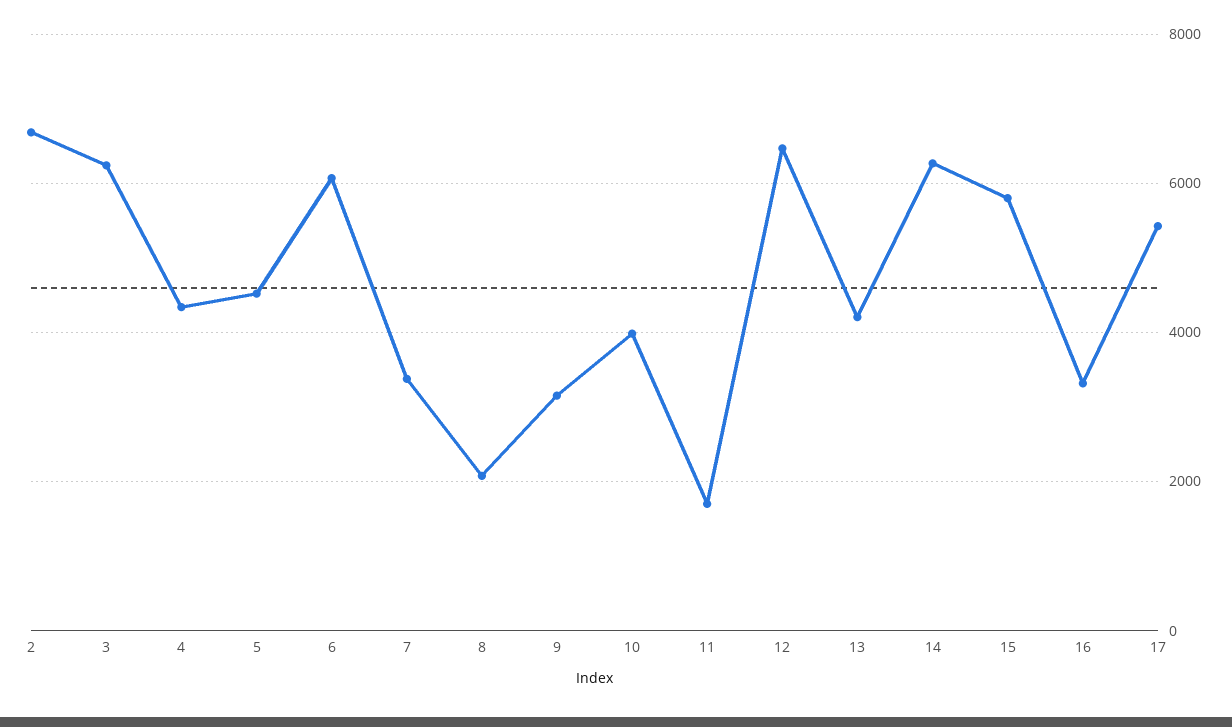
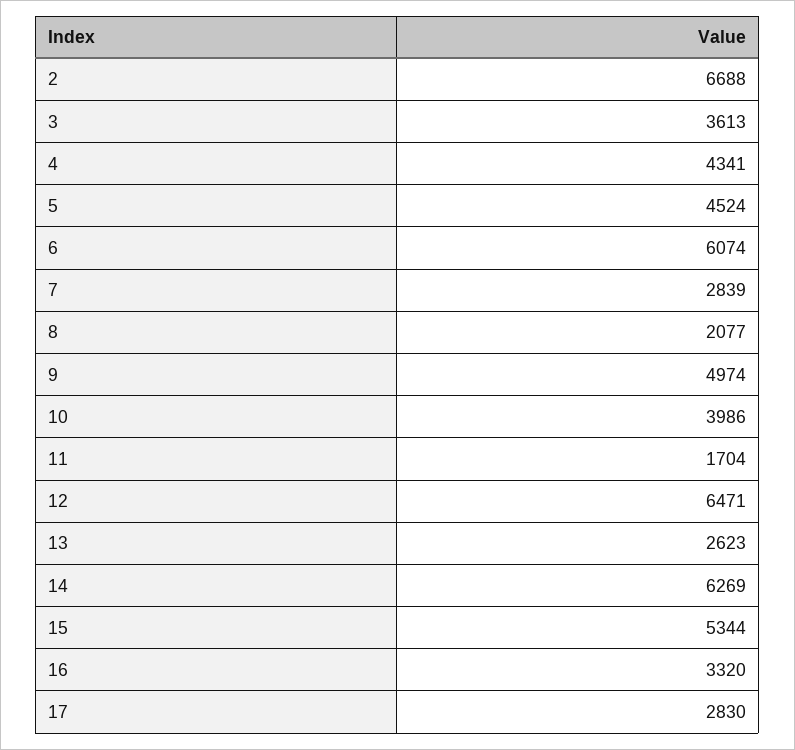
  {
    "2": 6688,
-   "3": 6200,
+   "3": 3613,
    "4": 4341,
    "5": 4524,
    "6": 6074,
-   "7": 3400,
+   "7": 2839,
    "8": 2077,
-   "9": 3200,
+   "9": 4974,
    "10": 3986,
    "11": 1704,
    "12": 6471,
-   "13": 4200,
+   "13": 2623,
    "14": 6269,
-   "15": 5800,
+   "15": 5344,
    "16": 3320,
-   "17": 5400
+   "17": 2830
  }

